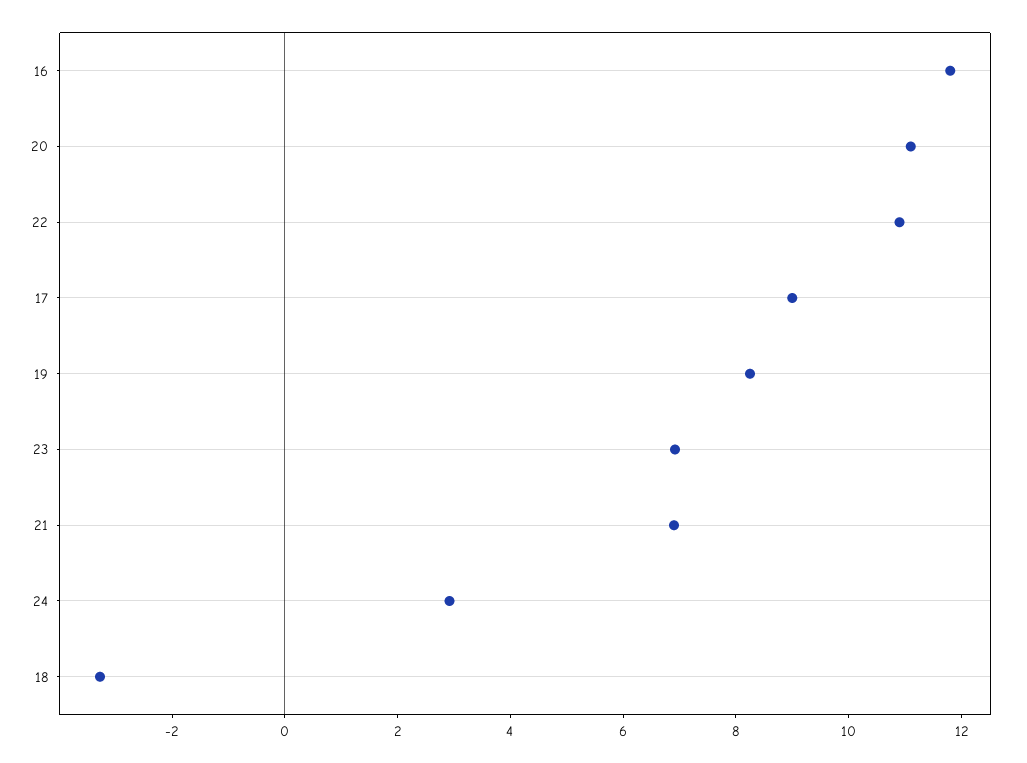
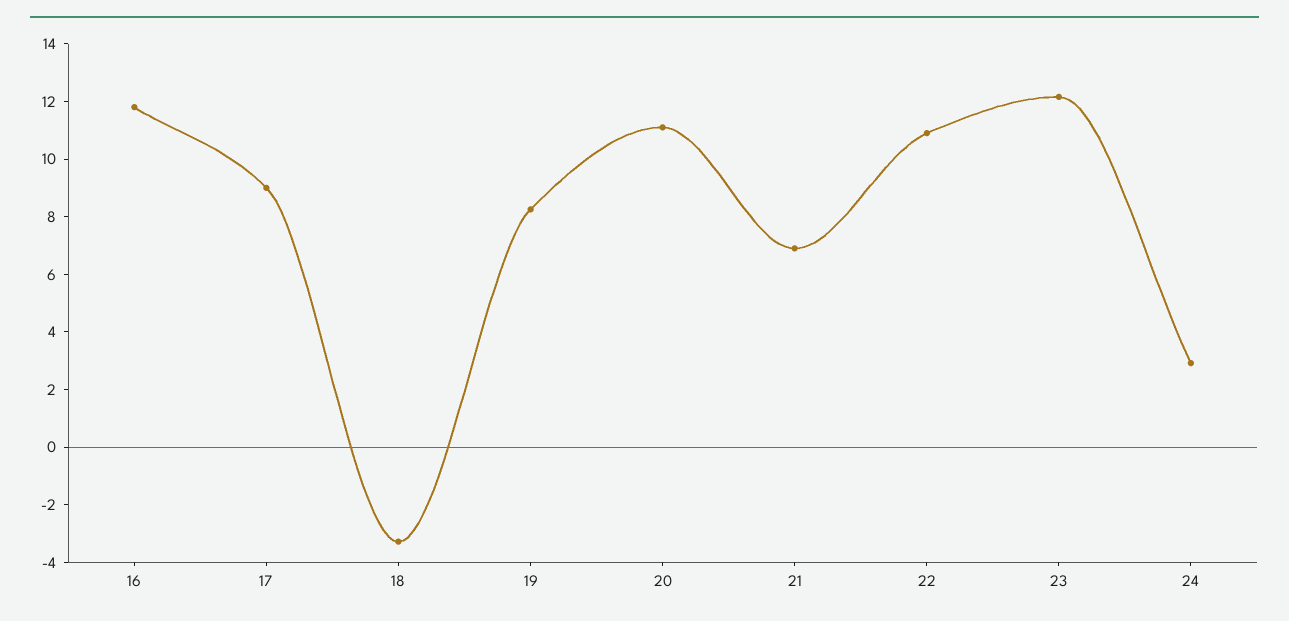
  {
    "16": 12,
    "20": 11,
    "22": 11,
    "17": 9,
    "19": 8.5,
-   "23": 7,
+   "23": 12,
    "21": 7,
    "24": 3,
    "18": -3.5
  }

